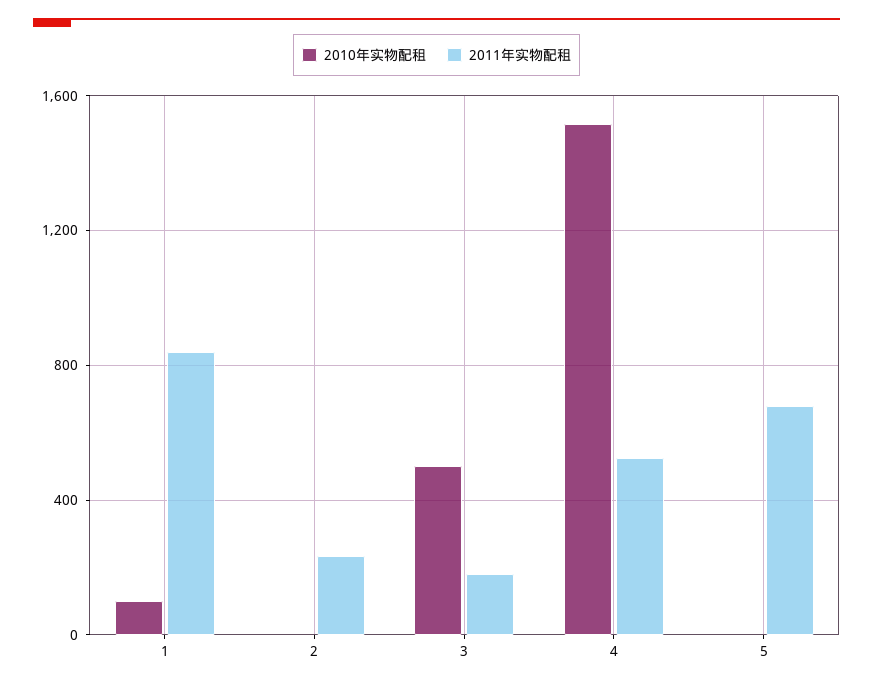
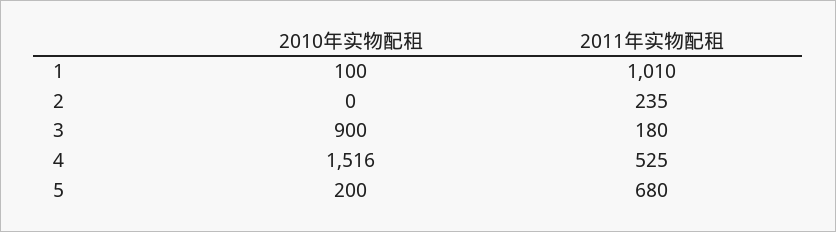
  {
    "2010年实物配租": {
      "1": 100,
      "2": 0,
-     "3": 500,
+     "3": 900,
      "4": 1516,
-     "5": 0
+     "5": 200
    },
    "2011年实物配租": {
-     "1": 850,
+     "1": 1010,
      "2": 235,
      "3": 180,
      "4": 525,
      "5": 680
    }
  }

